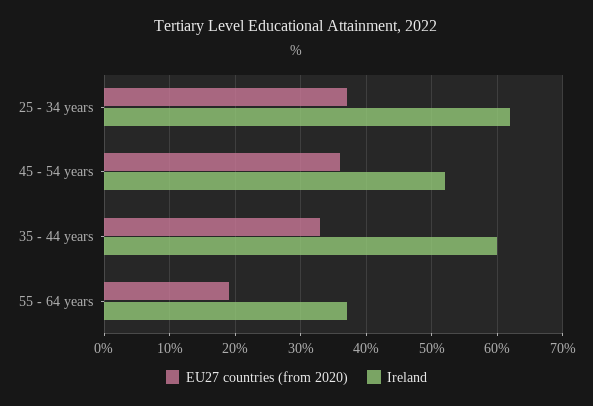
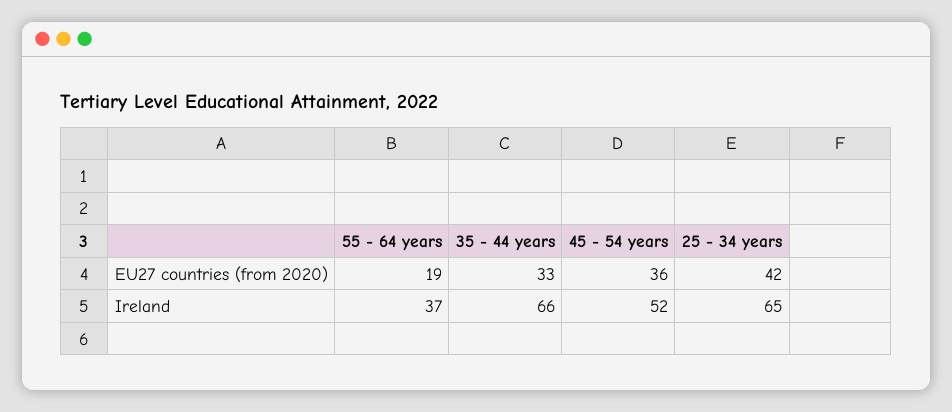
  {
    "EU27 countries (from 2020)": {
-     "25 - 34 years": 37,
+     "25 - 34 years": 42,
      "45 - 54 years": 36,
      "35 - 44 years": 33,
      "55 - 64 years": 19
    },
    "Ireland": {
-     "25 - 34 years": 62,
+     "25 - 34 years": 65,
      "45 - 54 years": 52,
-     "35 - 44 years": 60,
+     "35 - 44 years": 66,
      "55 - 64 years": 37
    }
  }

